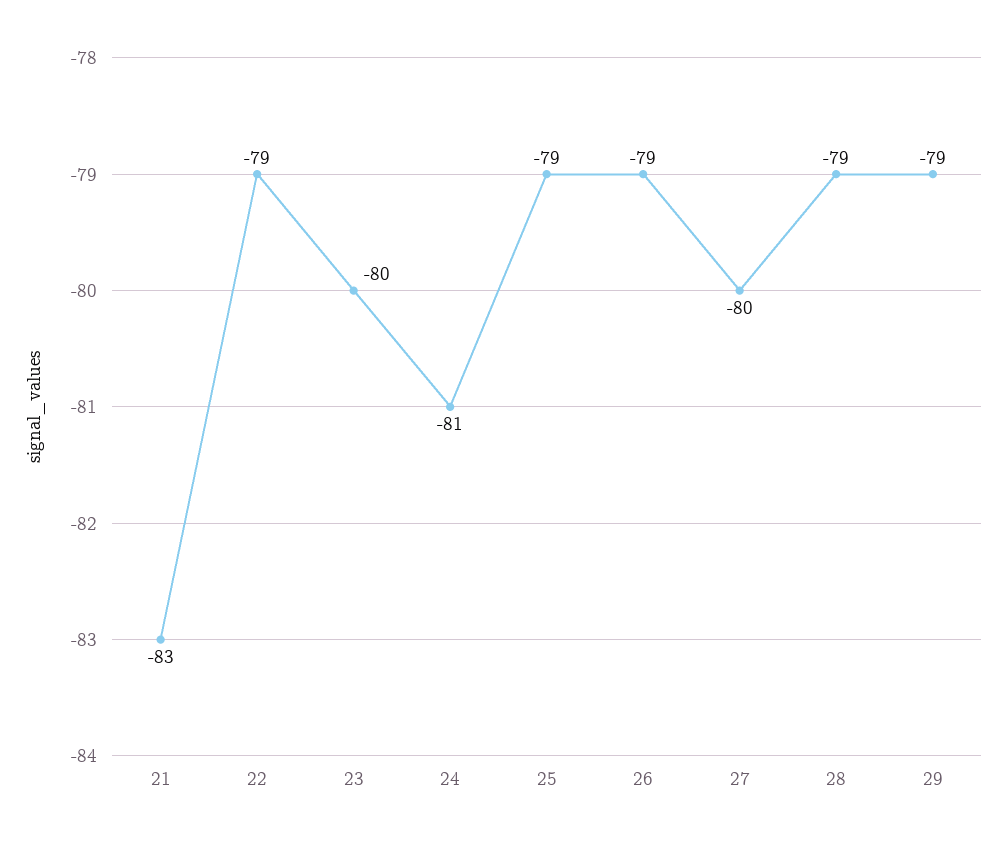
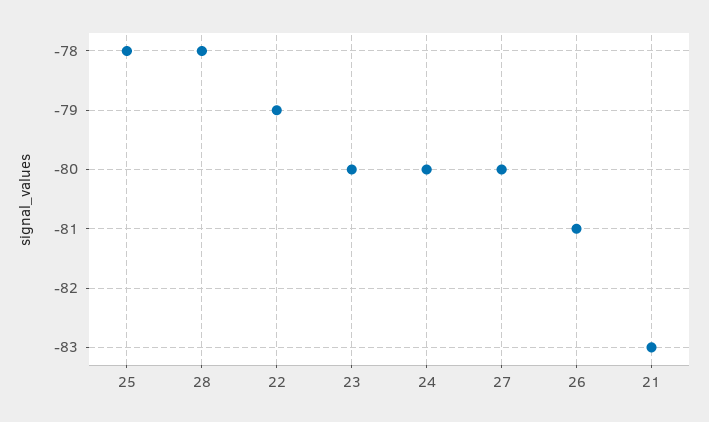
  {
    "21": -83,
    "22": -79,
    "23": -80,
-   "24": -81,
+   "24": -80,
-   "25": -79,
+   "25": -78,
-   "26": -79,
+   "26": -81,
    "27": -80,
-   "28": -79,
+   "28": -78
-   "29": -79
  }

